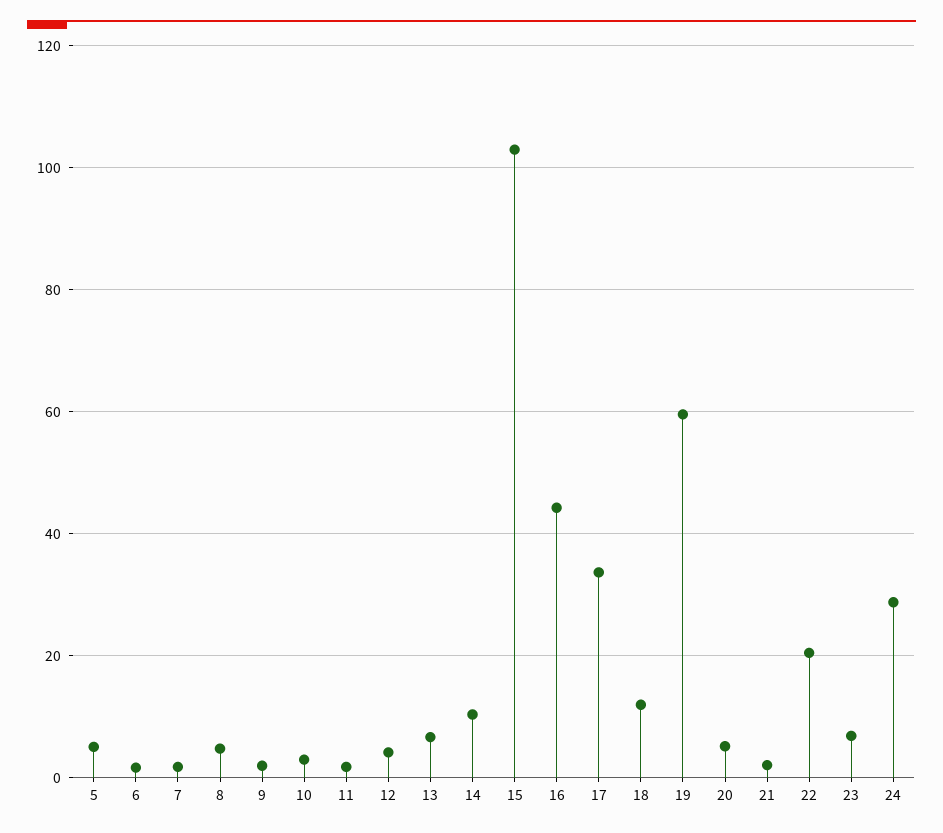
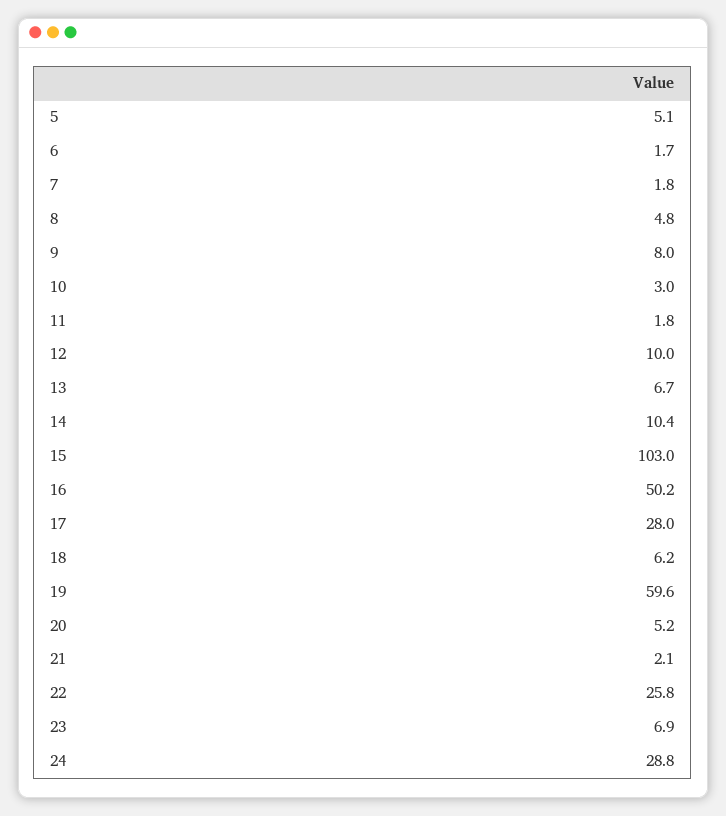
  {
    "5": 5.1,
    "6": 1.7,
    "7": 1.8,
    "8": 4.8,
-   "9": 2,
+   "9": 8,
    "10": 3,
    "11": 1.8,
-   "12": 4,
+   "12": 10,
    "13": 6.7,
    "14": 10.4,
    "15": 103,
-   "16": 44,
+   "16": 50.2,
-   "17": 34,
+   "17": 28,
-   "18": 12,
+   "18": 6.2,
    "19": 59.6,
    "20": 5.2,
    "21": 2.1,
-   "22": 20,
+   "22": 25.8,
    "23": 6.9,
    "24": 28.8
  }

